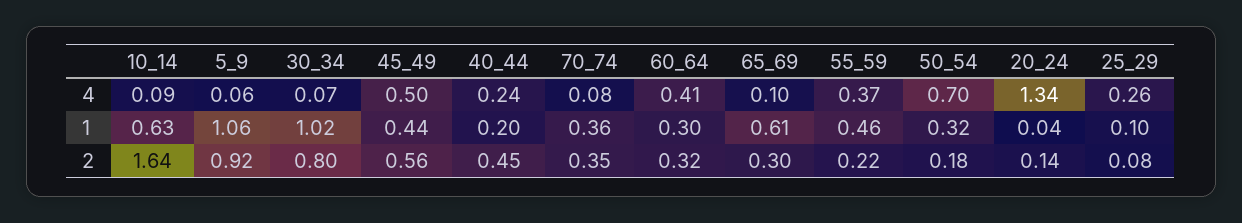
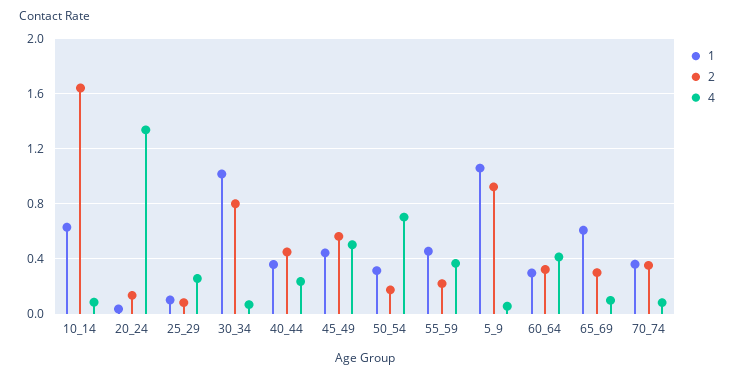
  {
    "4": {
      "10_14": 0.09,
      "5_9": 0.06,
      "30_34": 0.07,
      "45_49": 0.5,
      "40_44": 0.24,
      "70_74": 0.08,
      "60_64": 0.41,
      "65_69": 0.1,
      "55_59": 0.37,
      "50_54": 0.7,
      "20_24": 1.34,
      "25_29": 0.26
    },
    "1": {
      "10_14": 0.63,
      "5_9": 1.06,
      "30_34": 1.02,
      "45_49": 0.44,
-     "40_44": 0.2,
+     "40_44": 0.35,
      "70_74": 0.36,
      "60_64": 0.3,
      "65_69": 0.61,
      "55_59": 0.46,
      "50_54": 0.32,
      "20_24": 0.04,
      "25_29": 0.1
    },
    "2": {
      "10_14": 1.64,
      "5_9": 0.92,
      "30_34": 0.8,
      "45_49": 0.56,
      "40_44": 0.45,
      "70_74": 0.35,
      "60_64": 0.32,
      "65_69": 0.3,
      "55_59": 0.22,
      "50_54": 0.18,
      "20_24": 0.14,
      "25_29": 0.08
    }
  }

